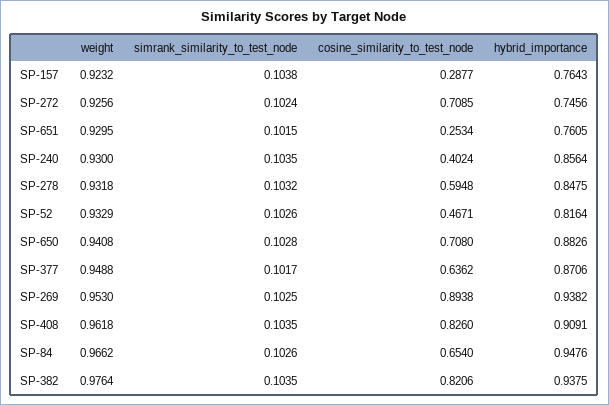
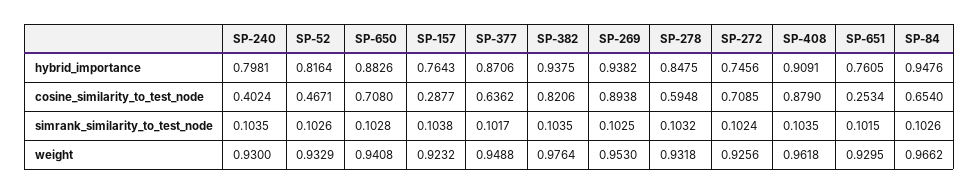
  {
    "weight": {
      "SP-157": 0.9232,
      "SP-272": 0.9256,
      "SP-651": 0.9295,
      "SP-240": 0.93,
      "SP-278": 0.9318,
      "SP-52": 0.9329,
      "SP-650": 0.9408,
      "SP-377": 0.9488,
      "SP-269": 0.953,
      "SP-408": 0.9618,
      "SP-84": 0.9662,
      "SP-382": 0.9764
    },
    "simrank_similarity_to_test_node": {
      "SP-157": 0.1038,
      "SP-272": 0.1024,
      "SP-651": 0.1015,
      "SP-240": 0.1035,
      "SP-278": 0.1032,
      "SP-52": 0.1026,
      "SP-650": 0.1028,
      "SP-377": 0.1017,
      "SP-269": 0.1025,
      "SP-408": 0.1035,
      "SP-84": 0.1026,
      "SP-382": 0.1035
    },
    "cosine_similarity_to_test_node": {
      "SP-157": 0.2877,
      "SP-272": 0.7085,
      "SP-651": 0.2534,
      "SP-240": 0.4024,
      "SP-278": 0.5948,
      "SP-52": 0.4671,
      "SP-650": 0.708,
      "SP-377": 0.6362,
      "SP-269": 0.8938,
-     "SP-408": 0.826,
+     "SP-408": 0.879,
      "SP-84": 0.654,
      "SP-382": 0.8206
    },
    "hybrid_importance": {
      "SP-157": 0.7643,
      "SP-272": 0.7456,
      "SP-651": 0.7605,
-     "SP-240": 0.8564,
+     "SP-240": 0.7981,
      "SP-278": 0.8475,
      "SP-52": 0.8164,
      "SP-650": 0.8826,
      "SP-377": 0.8706,
      "SP-269": 0.9382,
      "SP-408": 0.9091,
      "SP-84": 0.9476,
      "SP-382": 0.9375
    }
  }

